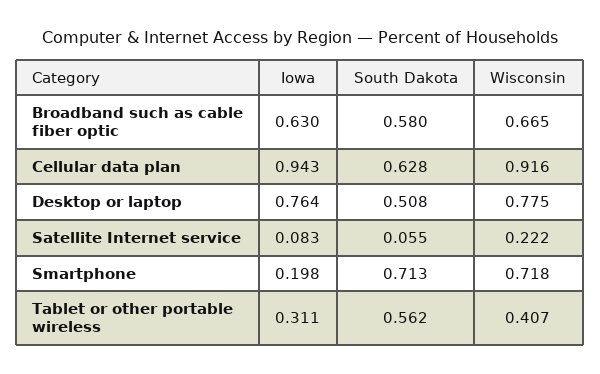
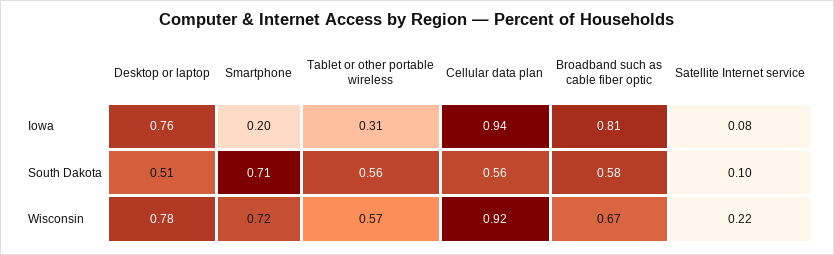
  {
    "Iowa": {
-     "Broadband such as cable fiber optic": 0.63,
+     "Broadband such as cable fiber optic": 0.81,
      "Cellular data plan": 0.943,
      "Desktop or laptop": 0.764,
      "Satellite Internet service": 0.083,
      "Smartphone": 0.198,
      "Tablet or other portable wireless": 0.311
    },
    "South Dakota": {
      "Broadband such as cable fiber optic": 0.58,
-     "Cellular data plan": 0.628,
+     "Cellular data plan": 0.56,
      "Desktop or laptop": 0.508,
-     "Satellite Internet service": 0.055,
+     "Satellite Internet service": 0.1,
      "Smartphone": 0.713,
      "Tablet or other portable wireless": 0.562
    },
    "Wisconsin": {
      "Broadband such as cable fiber optic": 0.665,
      "Cellular data plan": 0.916,
      "Desktop or laptop": 0.775,
      "Satellite Internet service": 0.222,
      "Smartphone": 0.718,
-     "Tablet or other portable wireless": 0.407
+     "Tablet or other portable wireless": 0.57
    }
  }

